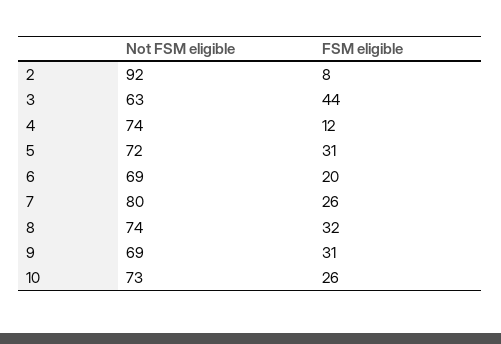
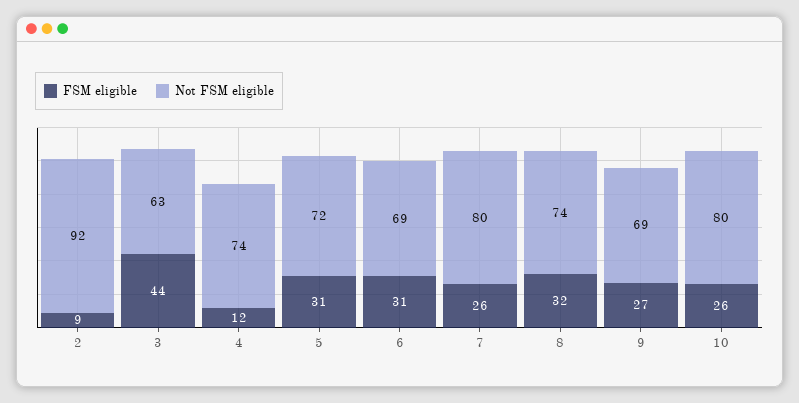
  {
    "Not FSM eligible": {
      "2": 92,
      "3": 63,
      "4": 74,
      "5": 72,
      "6": 69,
      "7": 80,
      "8": 74,
      "9": 69,
-     "10": 73
+     "10": 80
    },
    "FSM eligible": {
-     "2": 8,
+     "2": 9,
      "3": 44,
      "4": 12,
      "5": 31,
-     "6": 20,
+     "6": 31,
      "7": 26,
      "8": 32,
-     "9": 31,
+     "9": 27,
      "10": 26
    }
  }

